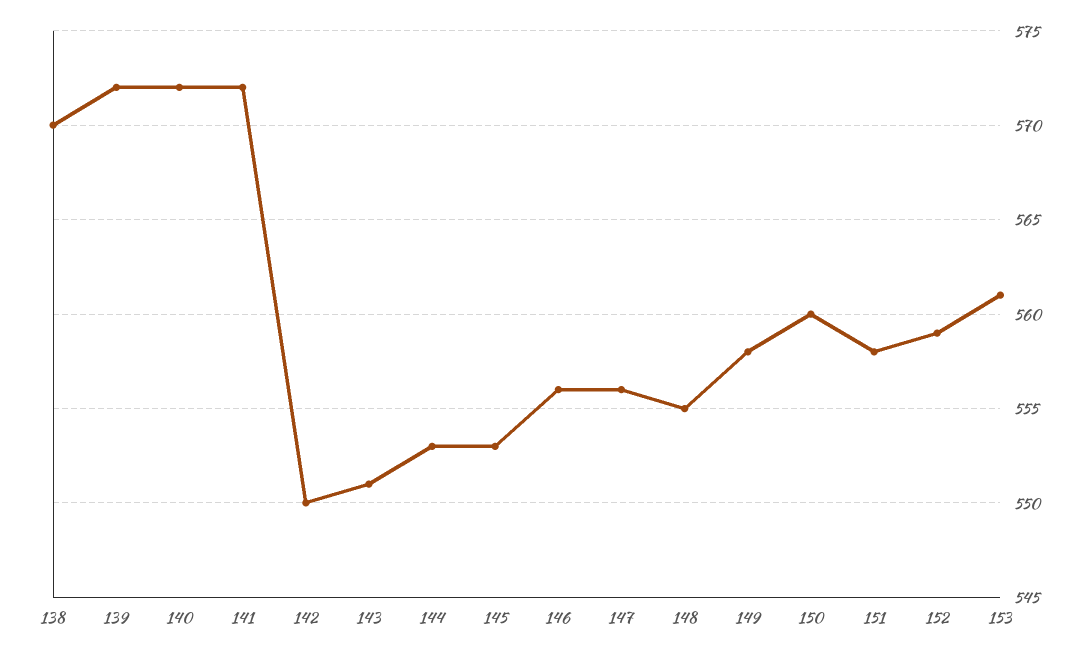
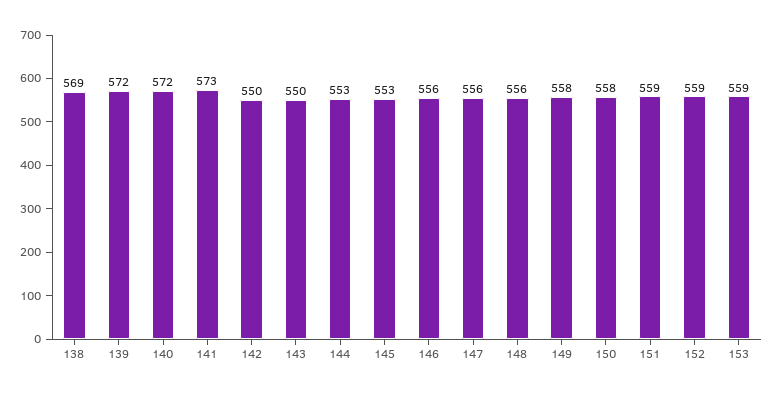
  {
-   "138": 570,
+   "138": 569,
    "139": 572,
    "140": 572,
-   "141": 572,
+   "141": 573,
    "142": 550,
-   "143": 551,
+   "143": 550,
    "144": 553,
    "145": 553,
    "146": 556,
    "147": 556,
-   "148": 555,
+   "148": 556,
    "149": 558,
-   "150": 560,
+   "150": 558,
-   "151": 558,
+   "151": 559,
    "152": 559,
-   "153": 561
+   "153": 559
  }

